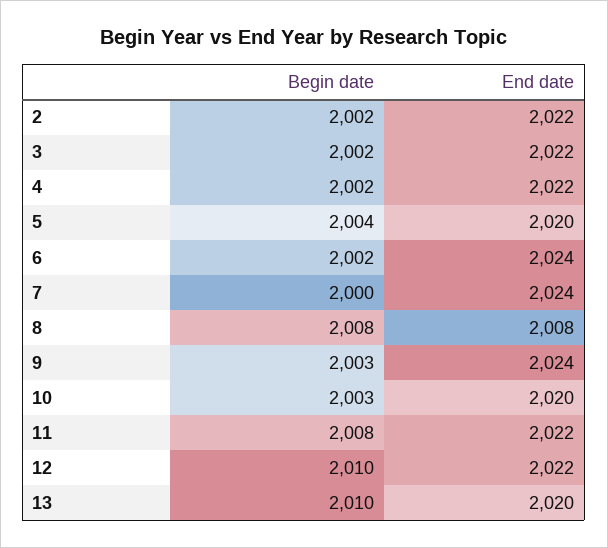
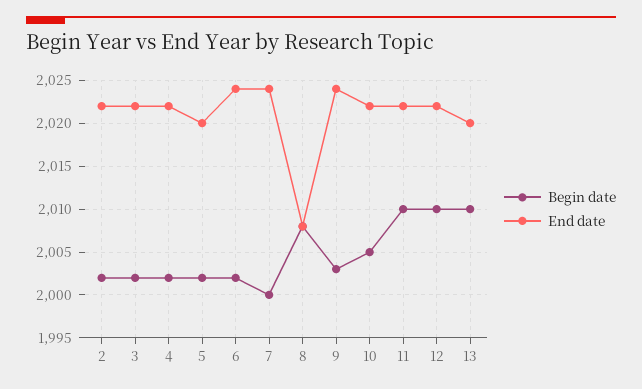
  {
    "Begin date": {
      "2": 2002,
      "3": 2002,
      "4": 2002,
-     "5": 2004,
+     "5": 2002,
      "6": 2002,
      "7": 2000,
      "8": 2008,
      "9": 2003,
-     "10": 2003,
+     "10": 2005,
-     "11": 2008,
+     "11": 2010,
      "12": 2010,
      "13": 2010
    },
    "End date": {
      "2": 2022,
      "3": 2022,
      "4": 2022,
      "5": 2020,
      "6": 2024,
      "7": 2024,
      "8": 2008,
      "9": 2024,
-     "10": 2020,
+     "10": 2022,
      "11": 2022,
      "12": 2022,
      "13": 2020
    }
  }

